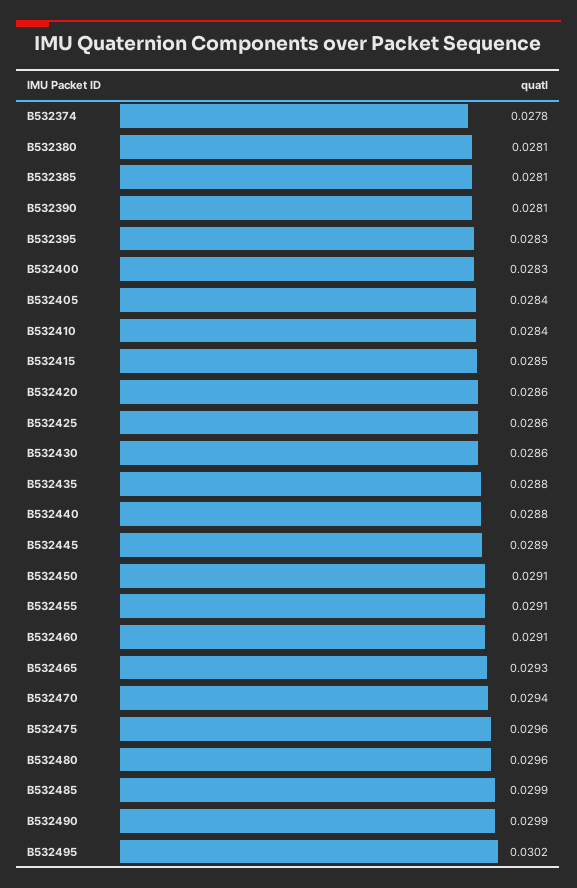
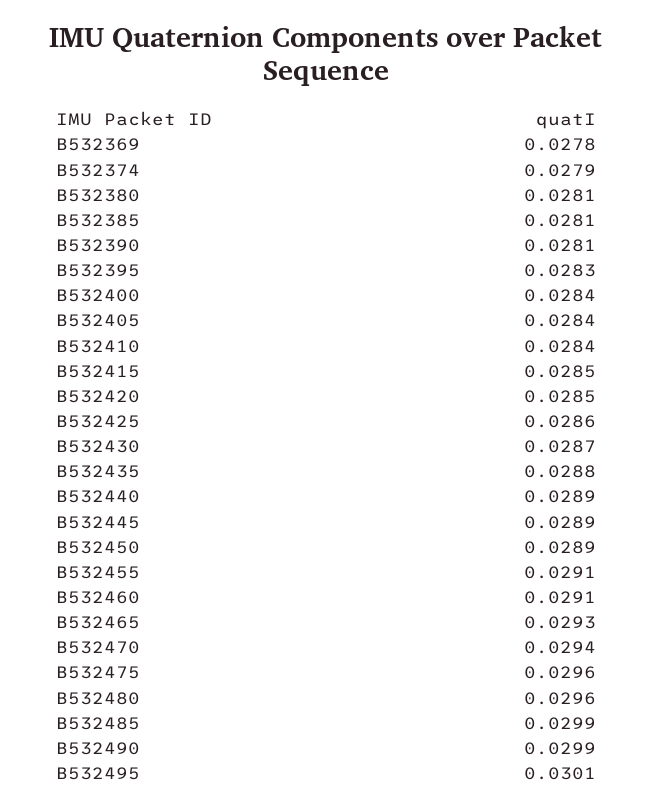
  {
-   "B532374": 0.0278,
+   "B532374": 0.0279,
    "B532380": 0.0281,
    "B532385": 0.0281,
    "B532390": 0.0281,
    "B532395": 0.0283,
-   "B532400": 0.0283,
+   "B532400": 0.0284,
    "B532405": 0.0284,
    "B532410": 0.0284,
    "B532415": 0.0285,
-   "B532420": 0.0286,
+   "B532420": 0.0285,
    "B532425": 0.0286,
-   "B532430": 0.0286,
+   "B532430": 0.0287,
    "B532435": 0.0288,
-   "B532440": 0.0288,
+   "B532440": 0.0289,
    "B532445": 0.0289,
-   "B532450": 0.0291,
+   "B532450": 0.0289,
    "B532455": 0.0291,
    "B532460": 0.0291,
    "B532465": 0.0293,
    "B532470": 0.0294,
    "B532475": 0.0296,
    "B532480": 0.0296,
    "B532485": 0.0299,
    "B532490": 0.0299,
-   "B532495": 0.0302
+   "B532495": 0.0301,
+   "B532369": 0.0278
  }

